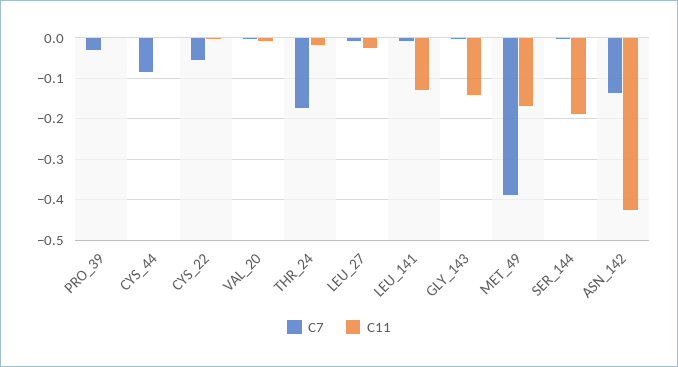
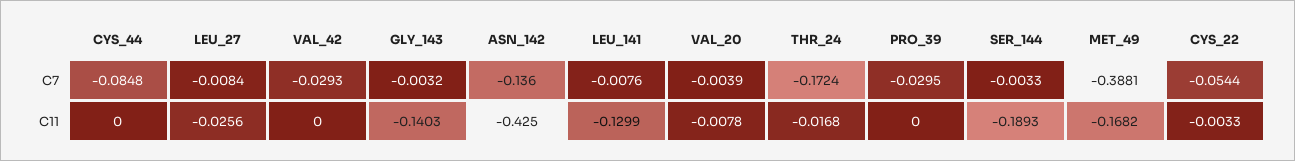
  {
    "C7": {
      "PRO_39": -0.0295,
      "CYS_44": -0.0848,
      "CYS_22": -0.0544,
      "VAL_20": -0.0039,
      "THR_24": -0.1724,
      "LEU_27": -0.0084,
      "LEU_141": -0.0076,
      "GLY_143": -0.0032,
      "MET_49": -0.3881,
      "SER_144": -0.0033,
-     "ASN_142": -0.136
+     "ASN_142": -0.136,
+     "VAL_42": -0.0293
    },
    "C11": {
      "PRO_39": 0,
      "CYS_44": 0,
      "CYS_22": -0.0033,
      "VAL_20": -0.0078,
      "THR_24": -0.0168,
      "LEU_27": -0.0256,
      "LEU_141": -0.1299,
      "GLY_143": -0.1403,
      "MET_49": -0.1682,
      "SER_144": -0.1893,
-     "ASN_142": -0.425
+     "ASN_142": -0.425,
+     "VAL_42": 0
    }
  }

